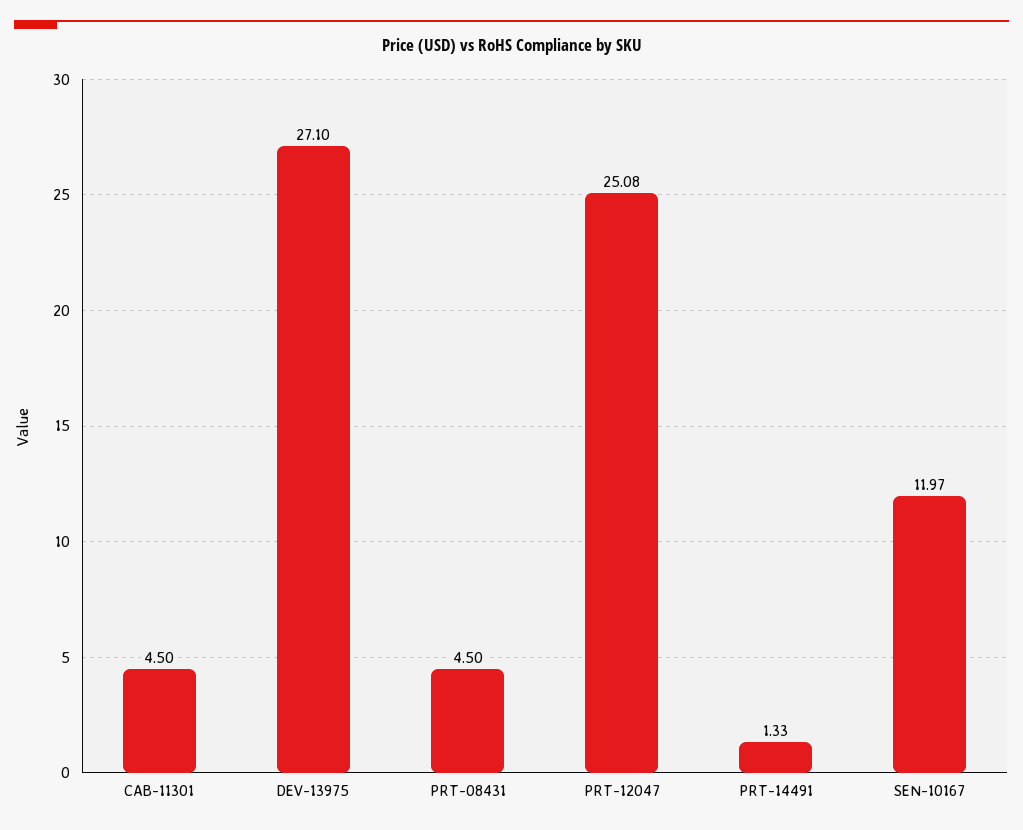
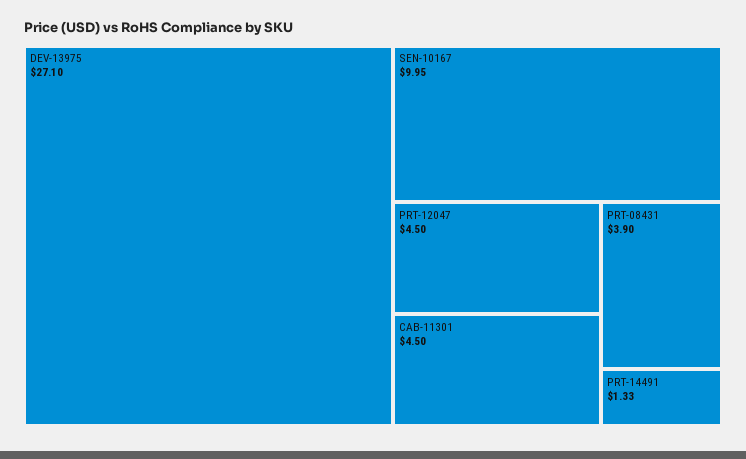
  {
    "CAB-11301": 4.5,
    "DEV-13975": 27.1,
-   "PRT-08431": 4.5,
+   "PRT-08431": 3.9,
-   "PRT-12047": 25.08,
+   "PRT-12047": 4.5,
    "PRT-14491": 1.33,
-   "SEN-10167": 11.97
+   "SEN-10167": 9.95
  }

